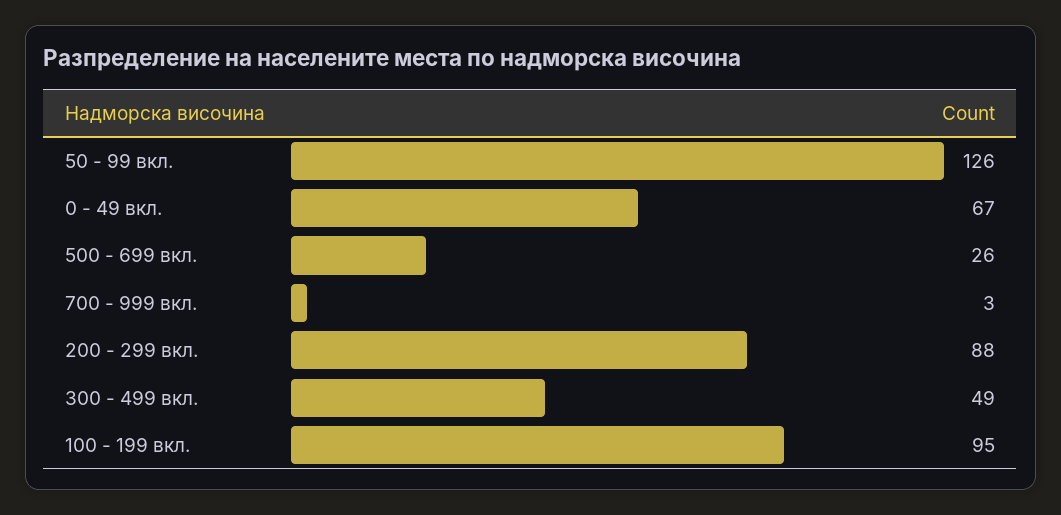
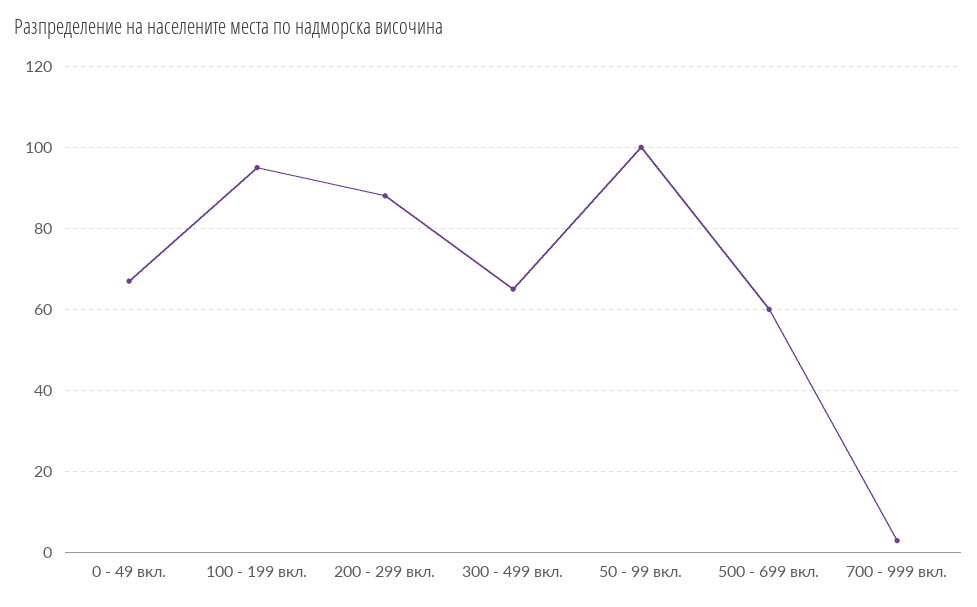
  {
-   "50 - 99 вкл.": 126,
+   "50 - 99 вкл.": 100,
    "0 - 49 вкл.": 67,
-   "500 - 699 вкл.": 26,
+   "500 - 699 вкл.": 60,
    "700 - 999 вкл.": 3,
    "200 - 299 вкл.": 88,
-   "300 - 499 вкл.": 49,
+   "300 - 499 вкл.": 65,
    "100 - 199 вкл.": 95
  }

